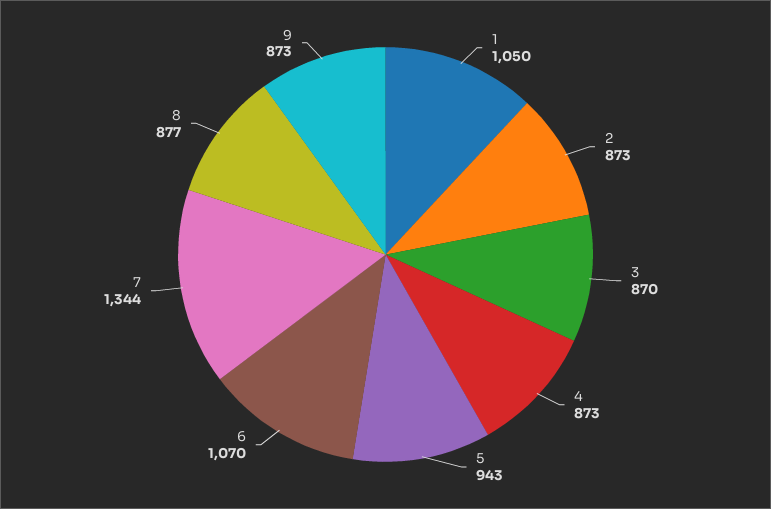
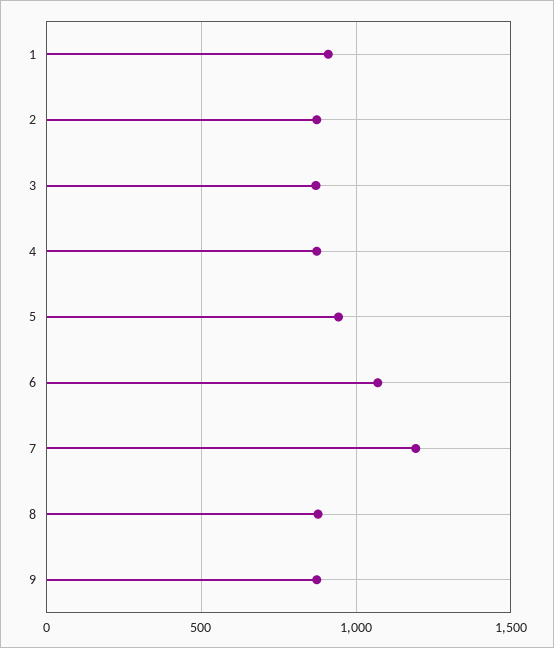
  {
-   "1": 1050,
+   "1": 900,
    "2": 873,
    "3": 870,
    "4": 873,
    "5": 943,
    "6": 1070,
-   "7": 1344,
+   "7": 1200,
    "8": 877,
    "9": 873
  }

